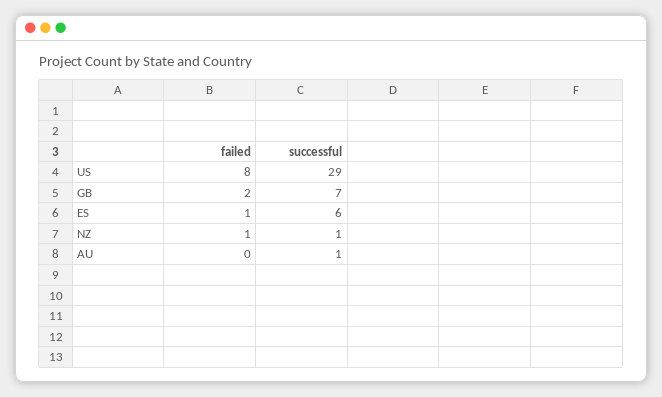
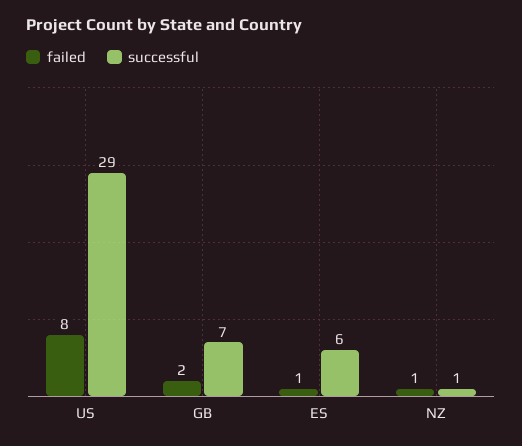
  {
    "failed": {
      "US": 8,
      "GB": 2,
      "ES": 1,
-     "NZ": 1,
+     "NZ": 1
-     "AU": 0
    },
    "successful": {
      "US": 29,
      "GB": 7,
      "ES": 6,
-     "NZ": 1,
+     "NZ": 1
-     "AU": 1
    }
  }

